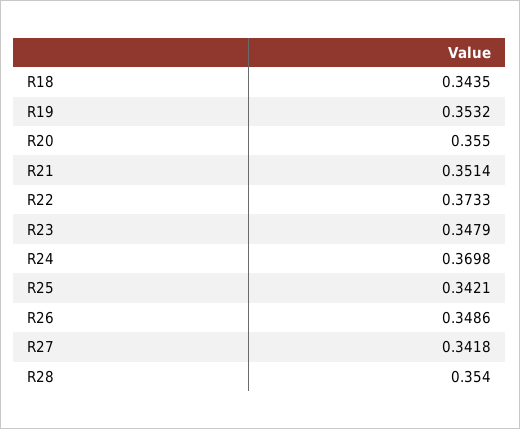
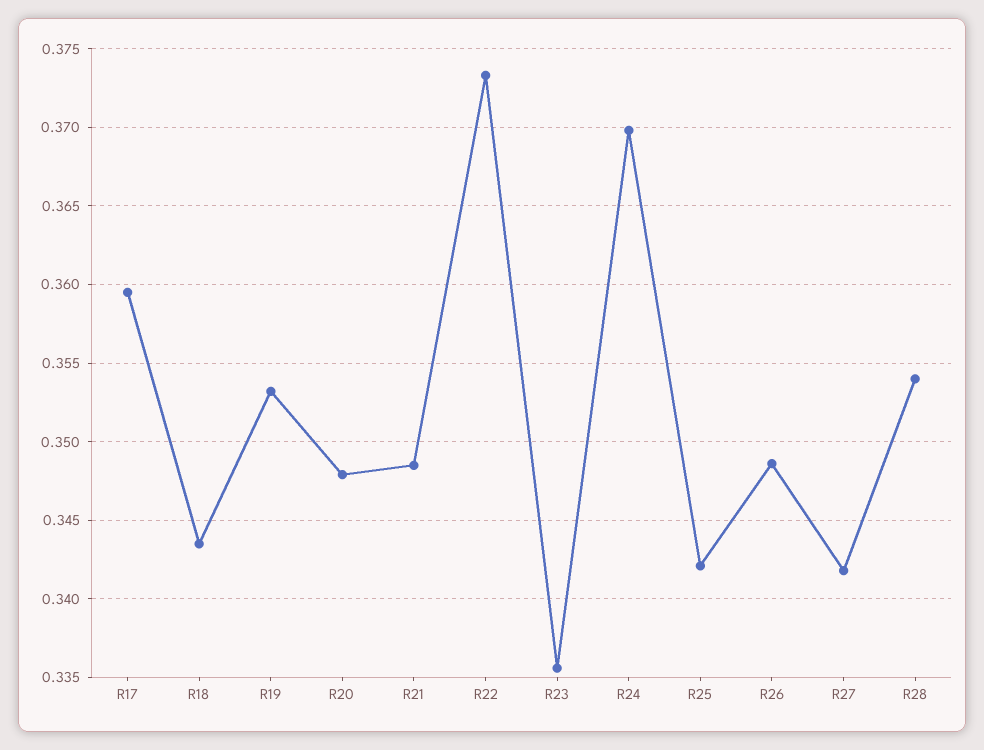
  {
    "R18": 0.3435,
    "R19": 0.3532,
-   "R20": 0.355,
+   "R20": 0.348,
-   "R21": 0.3514,
+   "R21": 0.3485,
    "R22": 0.3733,
-   "R23": 0.3479,
+   "R23": 0.3355,
    "R24": 0.3698,
    "R25": 0.3421,
    "R26": 0.3486,
    "R27": 0.3418,
-   "R28": 0.354
+   "R28": 0.354,
+   "R17": 0.3595
  }

